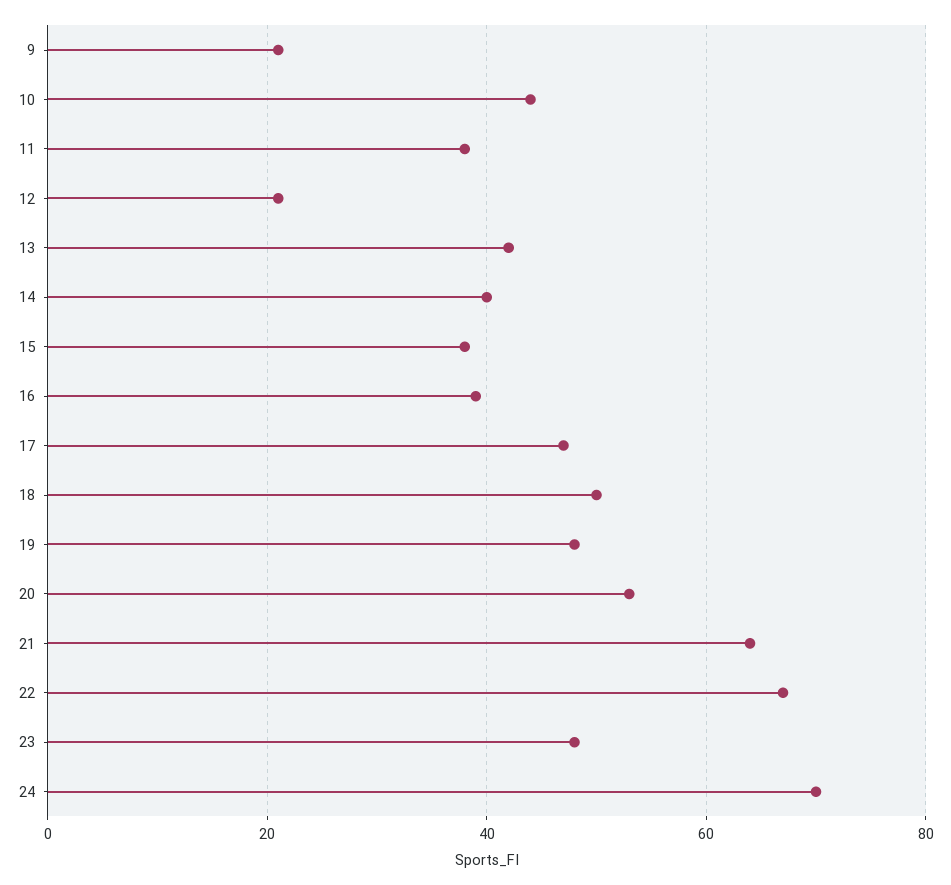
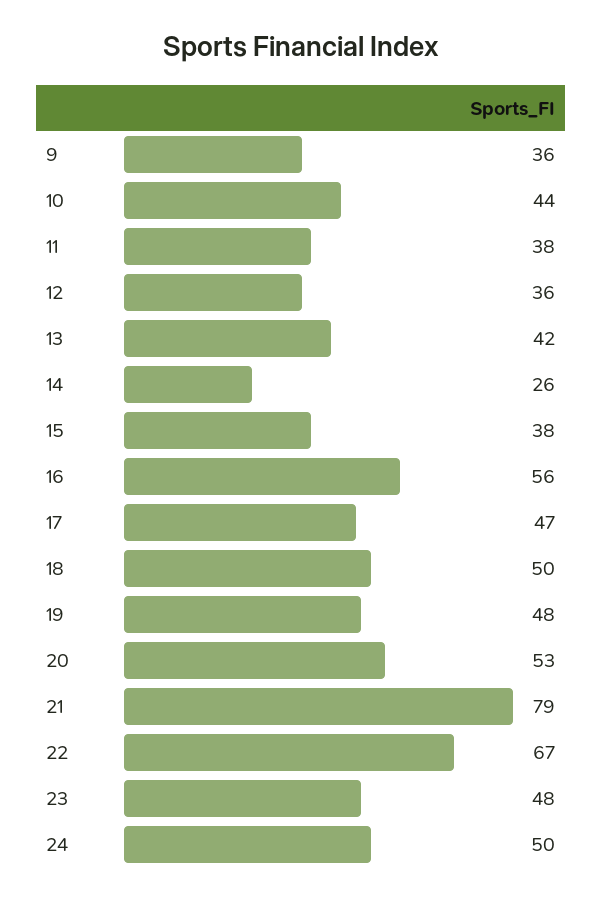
  {
-   "9": 20,
+   "9": 36,
    "10": 44,
    "11": 38,
-   "12": 20,
+   "12": 36,
    "13": 42,
-   "14": 40,
+   "14": 26,
    "15": 38,
-   "16": 40,
+   "16": 56,
    "17": 47,
    "18": 50,
    "19": 48,
    "20": 53,
-   "21": 65,
+   "21": 79,
    "22": 67,
    "23": 48,
-   "24": 70
+   "24": 50
  }

